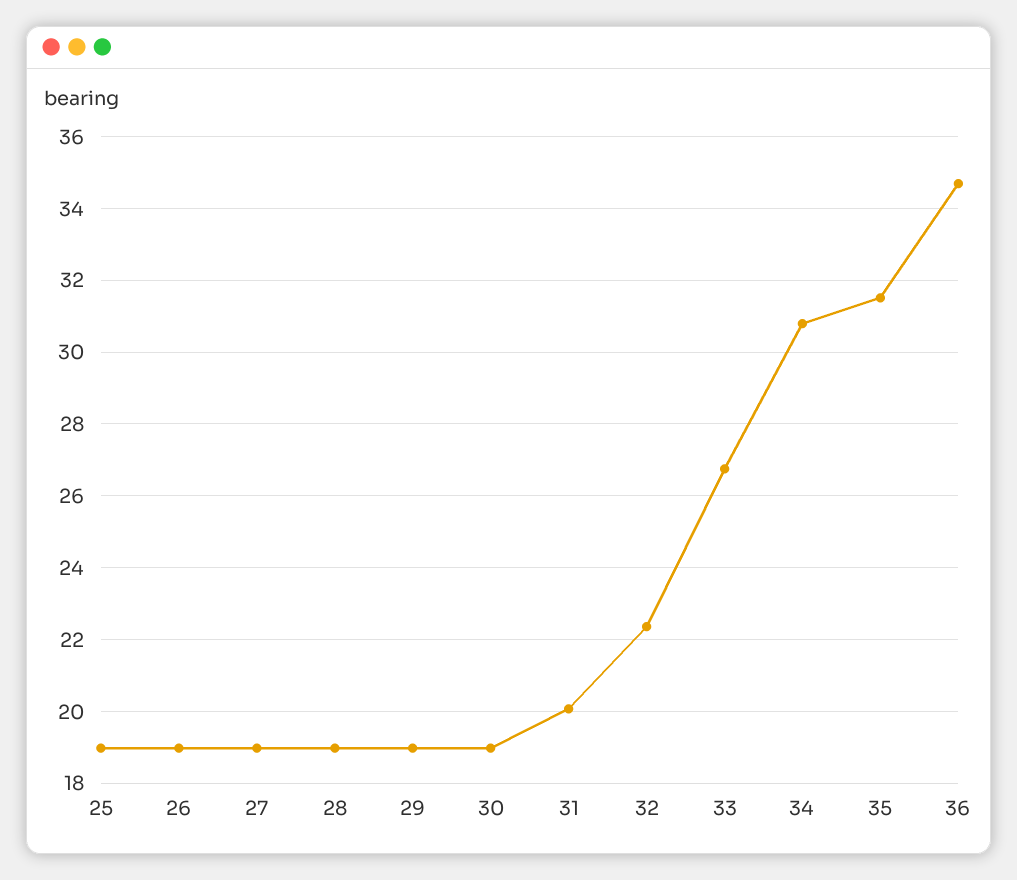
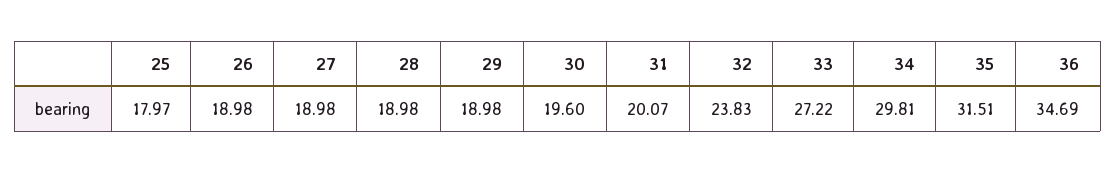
  {
-   "25": 19,
+   "25": 17.97,
    "26": 18.98,
    "27": 18.98,
    "28": 18.98,
    "29": 18.98,
-   "30": 19,
+   "30": 19.6,
    "31": 20.07,
-   "32": 22.4,
+   "32": 23.83,
-   "33": 26.8,
+   "33": 27.22,
-   "34": 30.8,
+   "34": 29.81,
    "35": 31.51,
    "36": 34.69
  }

